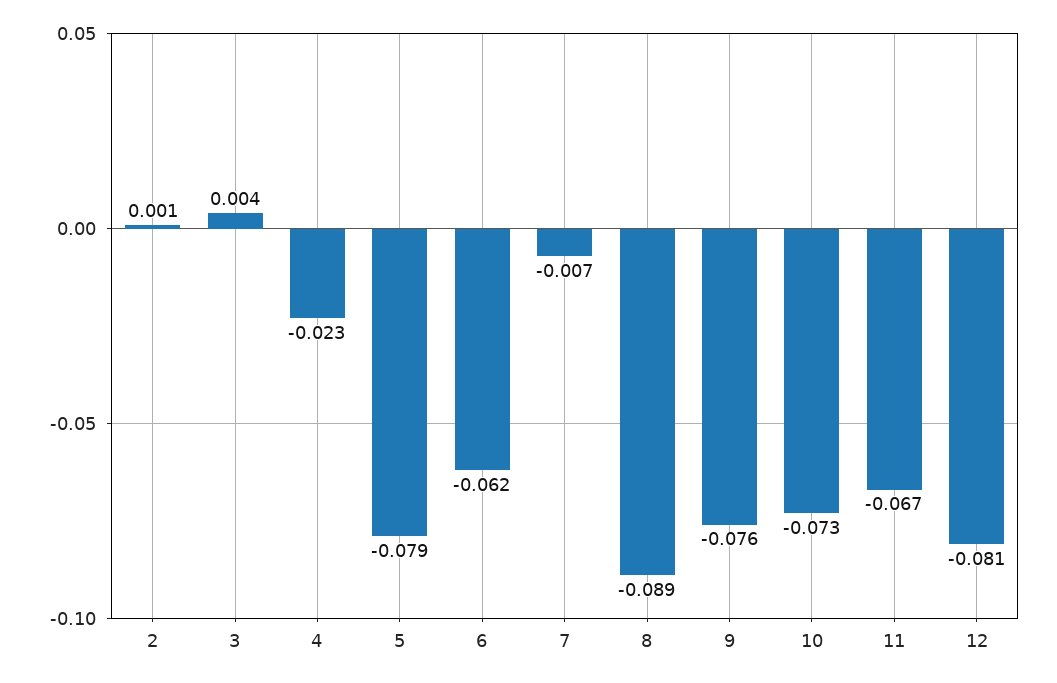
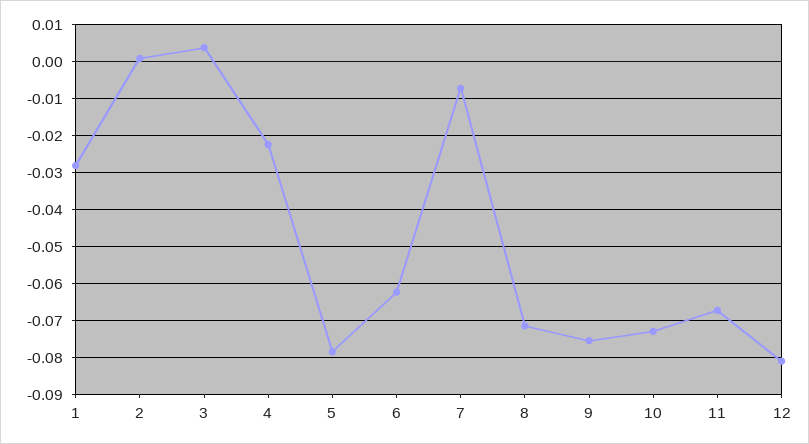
  {
    "2": 0.001,
    "3": 0.004,
    "4": -0.023,
    "5": -0.079,
    "6": -0.062,
    "7": -0.007,
-   "8": -0.089,
+   "8": -0.072,
    "9": -0.076,
    "10": -0.073,
    "11": -0.067,
-   "12": -0.081
+   "12": -0.081,
+   "1": -0.028
  }

